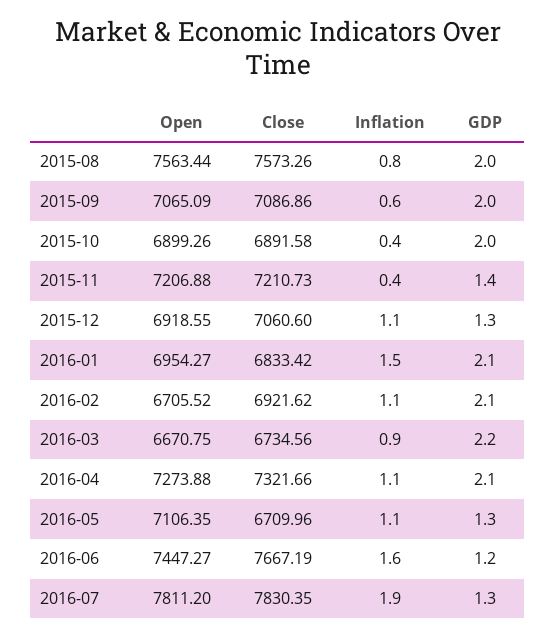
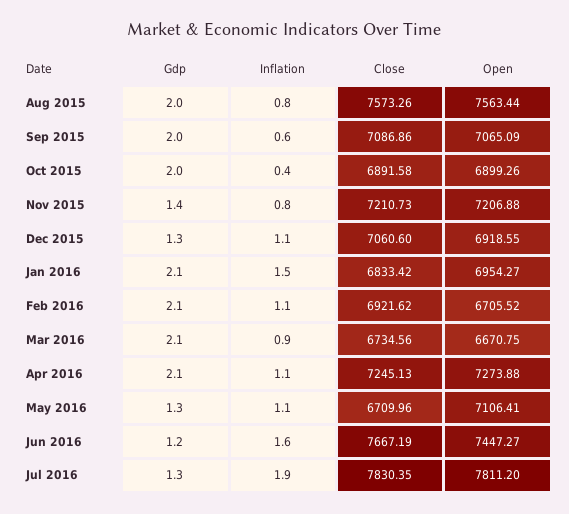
  {
    "Open": {
      "2015-08": 7563.44,
      "2015-09": 7065.09,
      "2015-10": 6899.26,
      "2015-11": 7206.88,
      "2015-12": 6918.55,
      "2016-01": 6954.27,
      "2016-02": 6705.52,
      "2016-03": 6670.75,
      "2016-04": 7273.88,
-     "2016-05": 7106.35,
+     "2016-05": 7106.41,
      "2016-06": 7447.27,
      "2016-07": 7811.2
    },
    "Close": {
      "2015-08": 7573.26,
      "2015-09": 7086.86,
      "2015-10": 6891.58,
      "2015-11": 7210.73,
      "2015-12": 7060.6,
      "2016-01": 6833.42,
      "2016-02": 6921.62,
      "2016-03": 6734.56,
-     "2016-04": 7321.66,
+     "2016-04": 7245.13,
      "2016-05": 6709.96,
      "2016-06": 7667.19,
      "2016-07": 7830.35
    },
    "Inflation": {
      "2015-08": 0.8,
      "2015-09": 0.6,
      "2015-10": 0.4,
-     "2015-11": 0.4,
+     "2015-11": 0.8,
      "2015-12": 1.1,
      "2016-01": 1.5,
      "2016-02": 1.1,
      "2016-03": 0.9,
      "2016-04": 1.1,
      "2016-05": 1.1,
      "2016-06": 1.6,
      "2016-07": 1.9
    },
    "GDP": {
      "2015-08": 2,
      "2015-09": 2,
      "2015-10": 2,
      "2015-11": 1.4,
      "2015-12": 1.3,
      "2016-01": 2.1,
      "2016-02": 2.1,
-     "2016-03": 2.2,
+     "2016-03": 2.1,
      "2016-04": 2.1,
      "2016-05": 1.3,
      "2016-06": 1.2,
      "2016-07": 1.3
    }
  }

